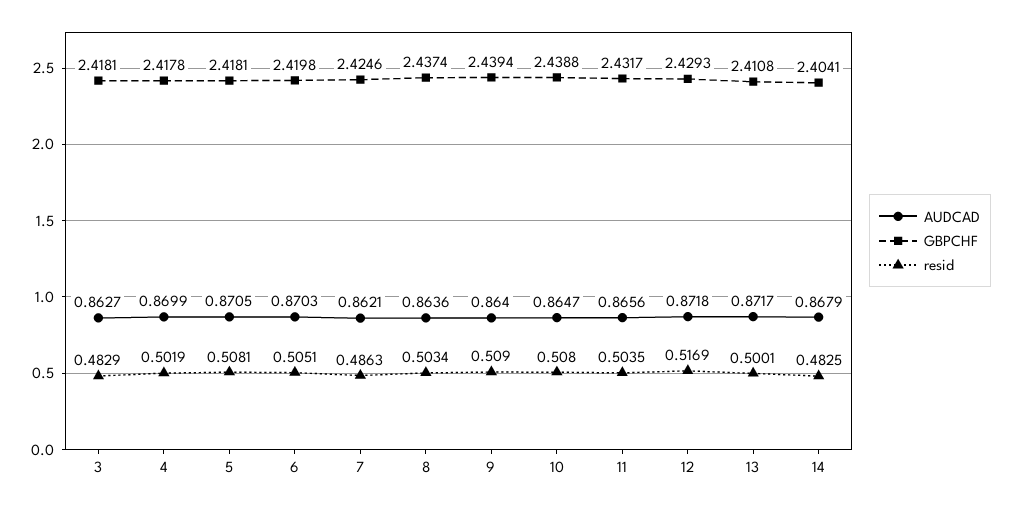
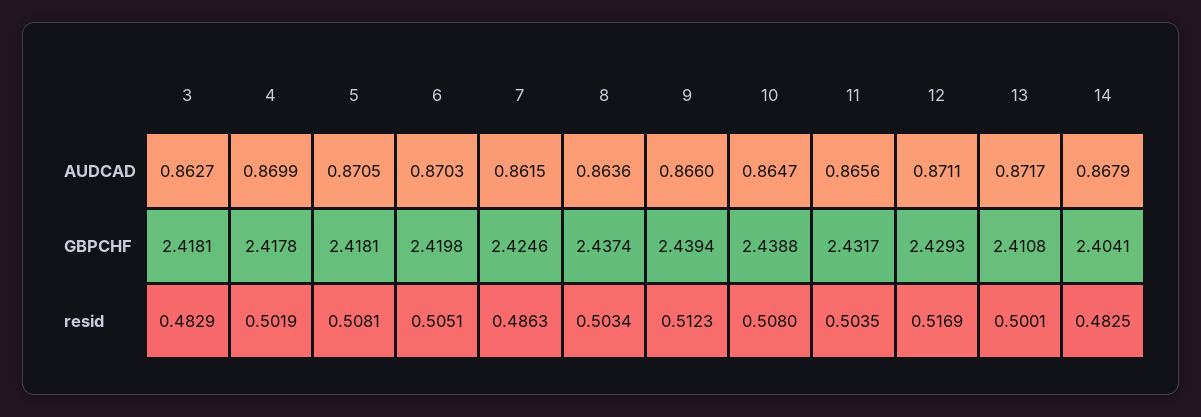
  {
    "AUDCAD": {
      "3": 0.8627,
      "4": 0.8699,
      "5": 0.8705,
      "6": 0.8703,
-     "7": 0.8621,
+     "7": 0.8615,
      "8": 0.8636,
-     "9": 0.864,
+     "9": 0.866,
      "10": 0.8647,
      "11": 0.8656,
-     "12": 0.8718,
+     "12": 0.8711,
      "13": 0.8717,
      "14": 0.8679
    },
    "GBPCHF": {
      "3": 2.4181,
      "4": 2.4178,
      "5": 2.4181,
      "6": 2.4198,
      "7": 2.4246,
      "8": 2.4374,
      "9": 2.4394,
      "10": 2.4388,
      "11": 2.4317,
      "12": 2.4293,
      "13": 2.4108,
      "14": 2.4041
    },
    "resid": {
      "3": 0.4829,
      "4": 0.5019,
      "5": 0.5081,
      "6": 0.5051,
      "7": 0.4863,
      "8": 0.5034,
-     "9": 0.509,
+     "9": 0.5123,
      "10": 0.508,
      "11": 0.5035,
      "12": 0.5169,
      "13": 0.5001,
      "14": 0.4825
    }
  }

